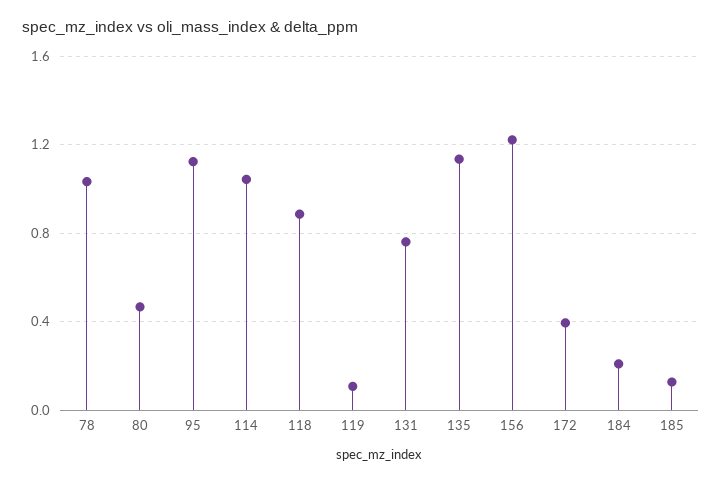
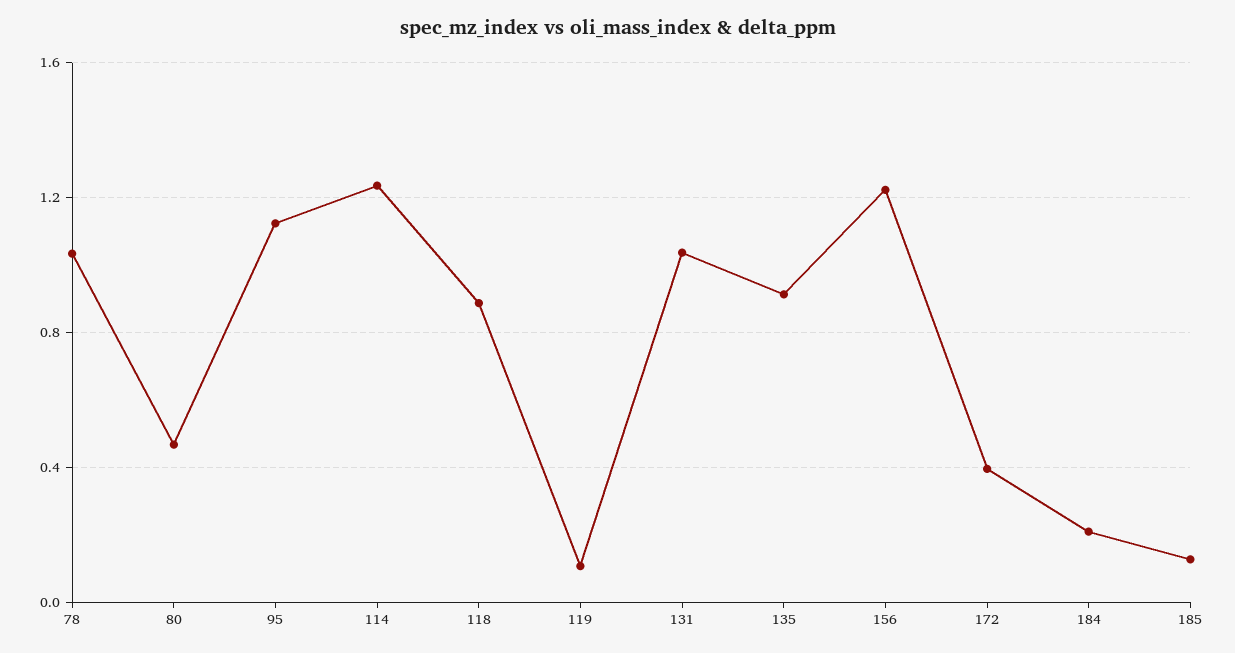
  {
    "78": 1.05,
    "80": 0.45,
    "95": 1.1,
-   "114": 1.05,
+   "114": 1.25,
    "118": 0.9,
    "119": 0.1,
-   "131": 0.75,
+   "131": 1.05,
-   "135": 1.15,
+   "135": 0.9,
    "156": 1.2,
    "172": 0.4,
    "184": 0.2,
    "185": 0.15
  }

